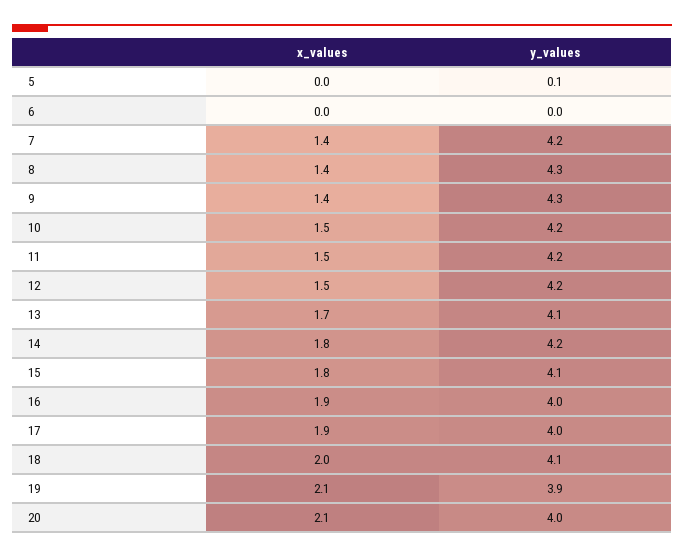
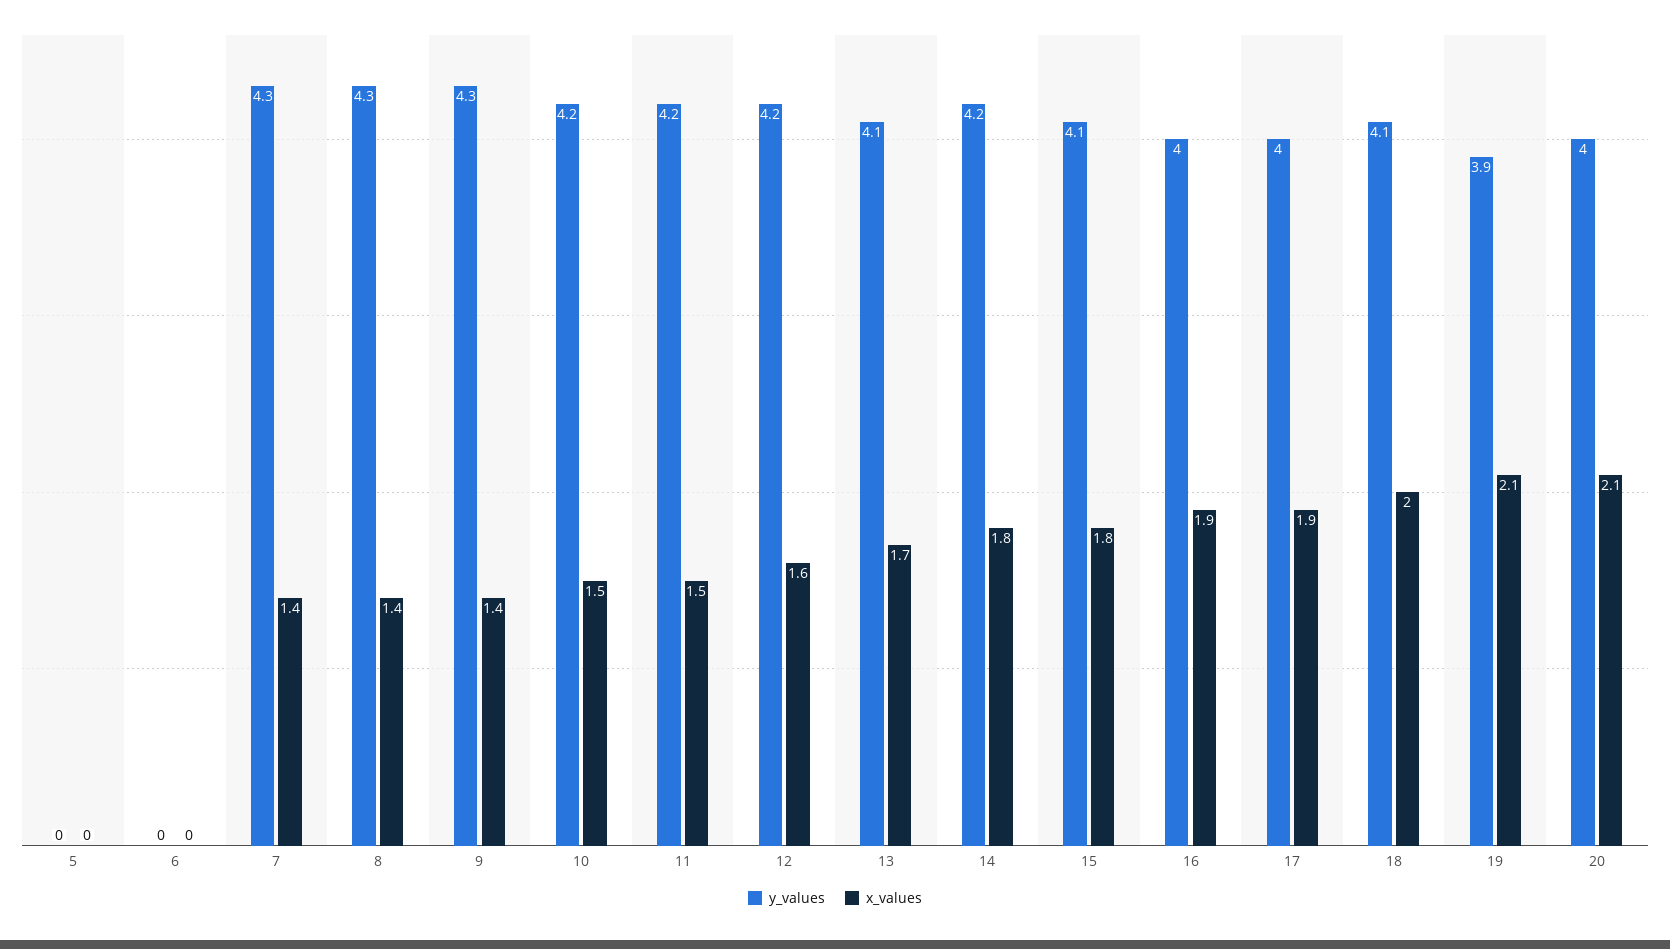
  {
    "x_values": {
      "5": 0,
      "6": 0,
      "7": 1.4,
      "8": 1.4,
      "9": 1.4,
      "10": 1.5,
      "11": 1.5,
-     "12": 1.5,
+     "12": 1.6,
      "13": 1.7,
      "14": 1.8,
      "15": 1.8,
      "16": 1.9,
      "17": 1.9,
      "18": 2,
      "19": 2.1,
      "20": 2.1
    },
    "y_values": {
-     "5": 0.1,
+     "5": 0,
      "6": 0,
-     "7": 4.2,
+     "7": 4.3,
      "8": 4.3,
      "9": 4.3,
      "10": 4.2,
      "11": 4.2,
      "12": 4.2,
      "13": 4.1,
      "14": 4.2,
      "15": 4.1,
      "16": 4,
      "17": 4,
      "18": 4.1,
      "19": 3.9,
      "20": 4
    }
  }

